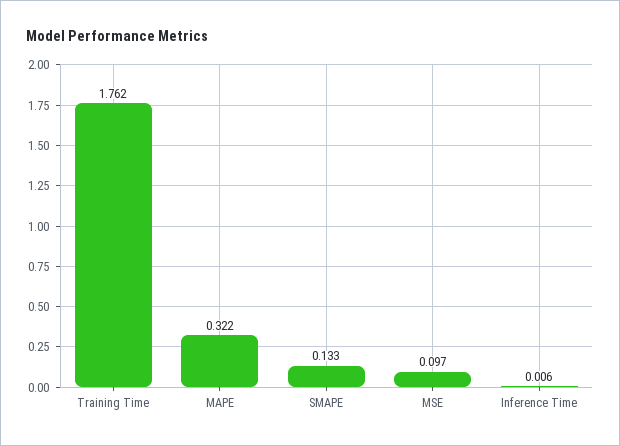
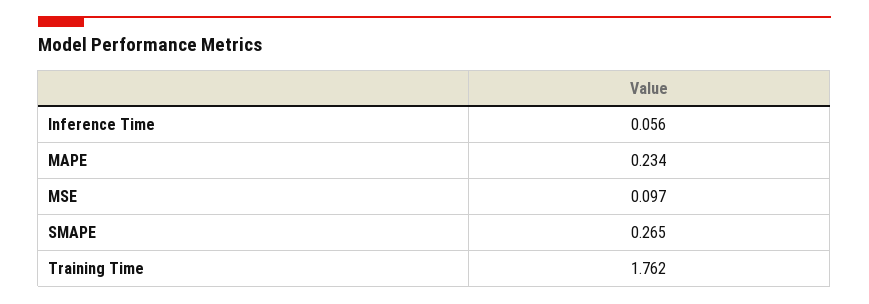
  {
    "Training Time": 1.762,
-   "MAPE": 0.322,
+   "MAPE": 0.234,
-   "SMAPE": 0.133,
+   "SMAPE": 0.265,
    "MSE": 0.097,
-   "Inference Time": 0.006
+   "Inference Time": 0.056
  }

